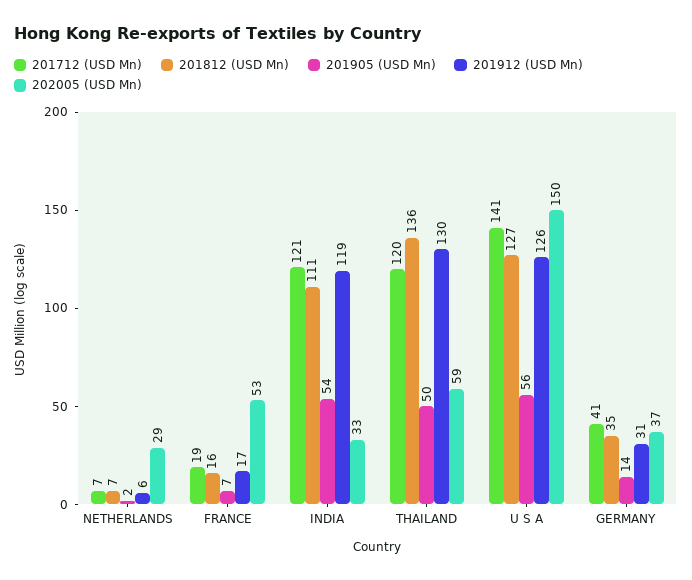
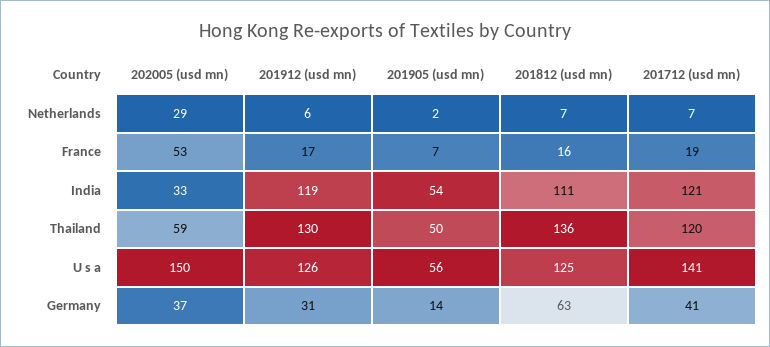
  {
    "201712 (USD Mn)": {
      "NETHERLANDS": 7,
      "FRANCE": 19,
      "INDIA": 121,
      "THAILAND": 120,
      "U S A": 141,
      "GERMANY": 41
    },
    "201812 (USD Mn)": {
      "NETHERLANDS": 7,
      "FRANCE": 16,
      "INDIA": 111,
      "THAILAND": 136,
-     "U S A": 127,
+     "U S A": 125,
-     "GERMANY": 35
+     "GERMANY": 63
    },
    "201905 (USD Mn)": {
      "NETHERLANDS": 2,
      "FRANCE": 7,
      "INDIA": 54,
      "THAILAND": 50,
      "U S A": 56,
      "GERMANY": 14
    },
    "201912 (USD Mn)": {
      "NETHERLANDS": 6,
      "FRANCE": 17,
      "INDIA": 119,
      "THAILAND": 130,
      "U S A": 126,
      "GERMANY": 31
    },
    "202005 (USD Mn)": {
      "NETHERLANDS": 29,
      "FRANCE": 53,
      "INDIA": 33,
      "THAILAND": 59,
      "U S A": 150,
      "GERMANY": 37
    }
  }

